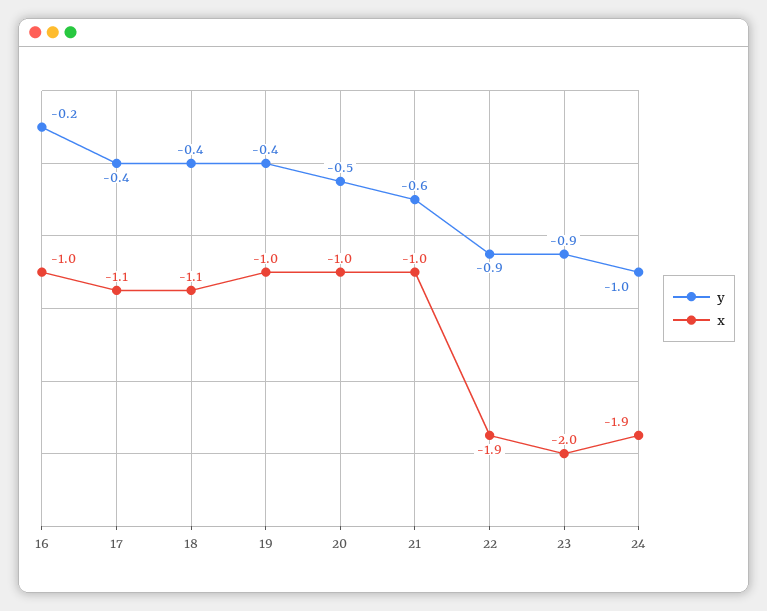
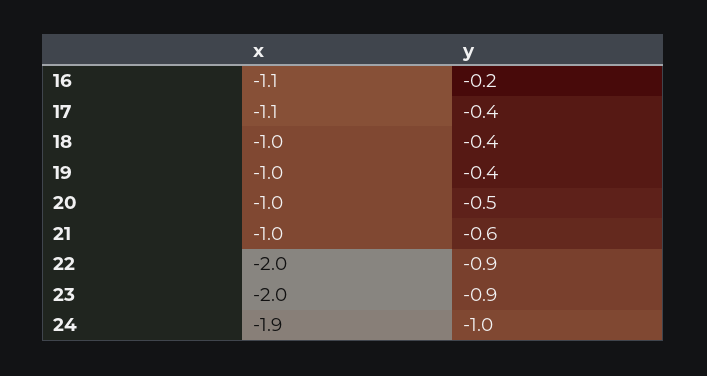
  {
    "y": {
      "16": -0.2,
      "17": -0.4,
      "18": -0.4,
      "19": -0.4,
      "20": -0.5,
      "21": -0.6,
      "22": -0.9,
      "23": -0.9,
      "24": -1
    },
    "x": {
-     "16": -1,
+     "16": -1.1,
      "17": -1.1,
-     "18": -1.1,
+     "18": -1,
      "19": -1,
      "20": -1,
      "21": -1,
-     "22": -1.9,
+     "22": -2,
      "23": -2,
      "24": -1.9
    }
  }

